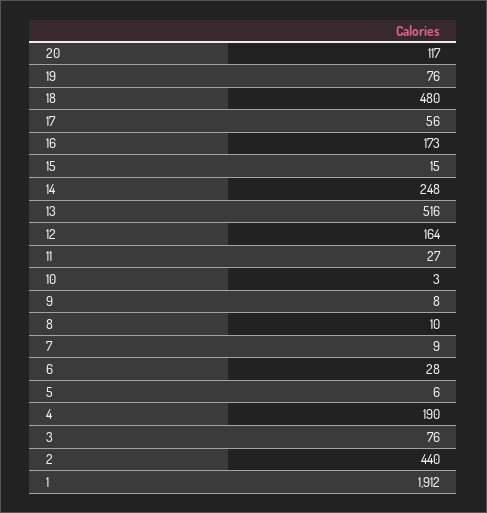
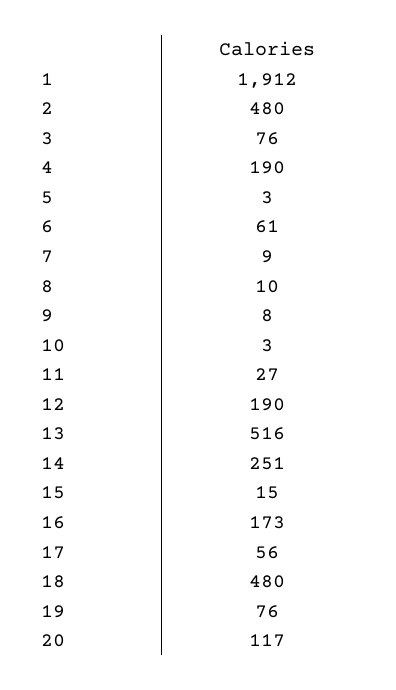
  {
    "20": 117,
    "19": 76,
    "18": 480,
    "17": 56,
    "16": 173,
    "15": 15,
-   "14": 248,
+   "14": 251,
    "13": 516,
-   "12": 164,
+   "12": 190,
    "11": 27,
    "10": 3,
    "9": 8,
    "8": 10,
    "7": 9,
-   "6": 28,
+   "6": 61,
-   "5": 6,
+   "5": 3,
    "4": 190,
    "3": 76,
-   "2": 440,
+   "2": 480,
    "1": 1912
  }

